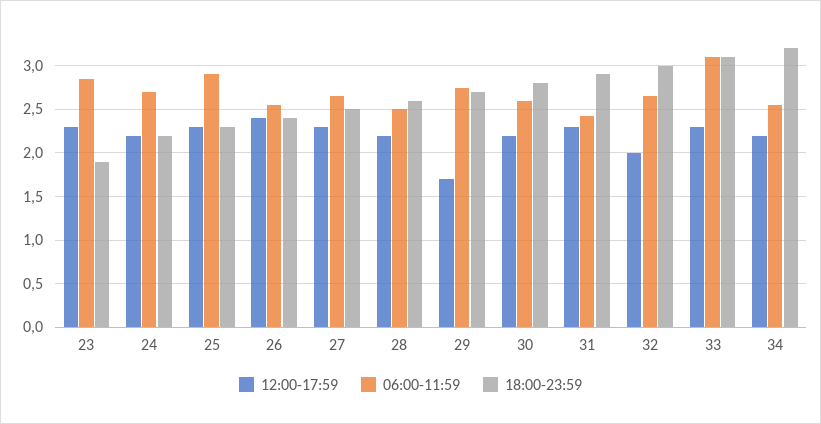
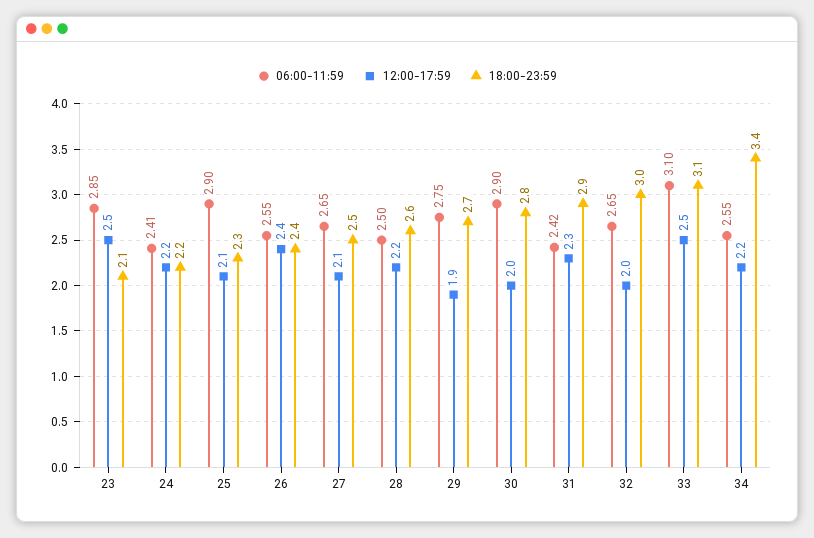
  {
    "12:00-17:59": {
-     "23": 2.3,
+     "23": 2.5,
      "24": 2.2,
-     "25": 2.3,
+     "25": 2.1,
      "26": 2.4,
-     "27": 2.3,
+     "27": 2.1,
      "28": 2.2,
-     "29": 1.7,
+     "29": 1.9,
-     "30": 2.2,
+     "30": 2,
      "31": 2.3,
      "32": 2,
-     "33": 2.3,
+     "33": 2.5,
      "34": 2.2
    },
    "06:00-11:59": {
      "23": 2.85,
-     "24": 2.7,
+     "24": 2.41,
      "25": 2.9,
      "26": 2.55,
      "27": 2.65,
      "28": 2.5,
      "29": 2.75,
-     "30": 2.6,
+     "30": 2.9,
      "31": 2.42,
      "32": 2.65,
      "33": 3.1,
      "34": 2.55
    },
    "18:00-23:59": {
-     "23": 1.9,
+     "23": 2.1,
      "24": 2.2,
      "25": 2.3,
      "26": 2.4,
      "27": 2.5,
      "28": 2.6,
      "29": 2.7,
      "30": 2.8,
      "31": 2.9,
      "32": 3,
      "33": 3.1,
-     "34": 3.2
+     "34": 3.4
    }
  }

